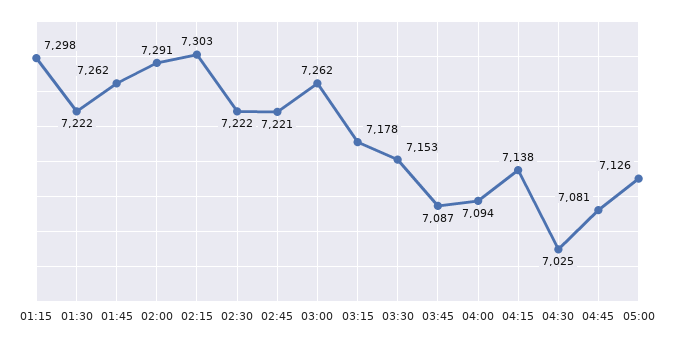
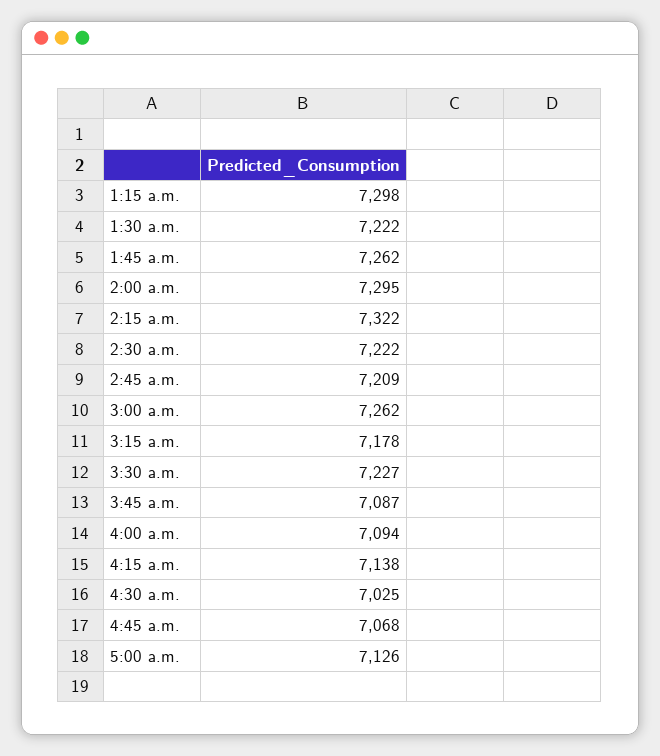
  {
    "01:15": 7298,
    "01:30": 7222,
    "01:45": 7262,
-   "02:00": 7291,
+   "02:00": 7295,
-   "02:15": 7303,
+   "02:15": 7322,
    "02:30": 7222,
-   "02:45": 7221,
+   "02:45": 7209,
    "03:00": 7262,
    "03:15": 7178,
-   "03:30": 7153,
+   "03:30": 7227,
    "03:45": 7087,
    "04:00": 7094,
    "04:15": 7138,
    "04:30": 7025,
-   "04:45": 7081,
+   "04:45": 7068,
    "05:00": 7126
  }

